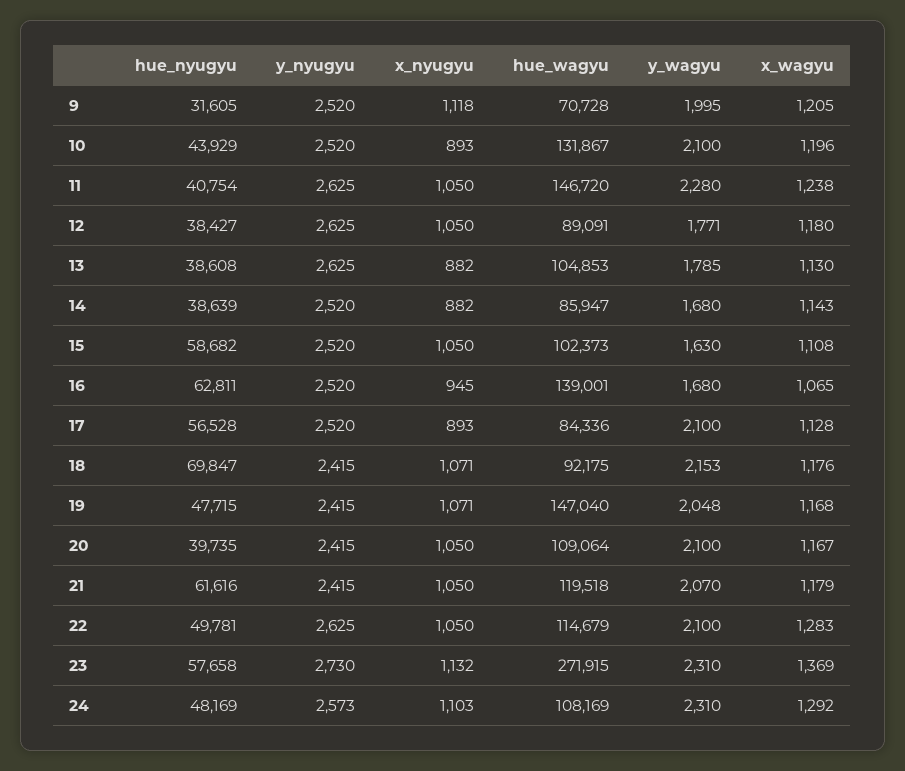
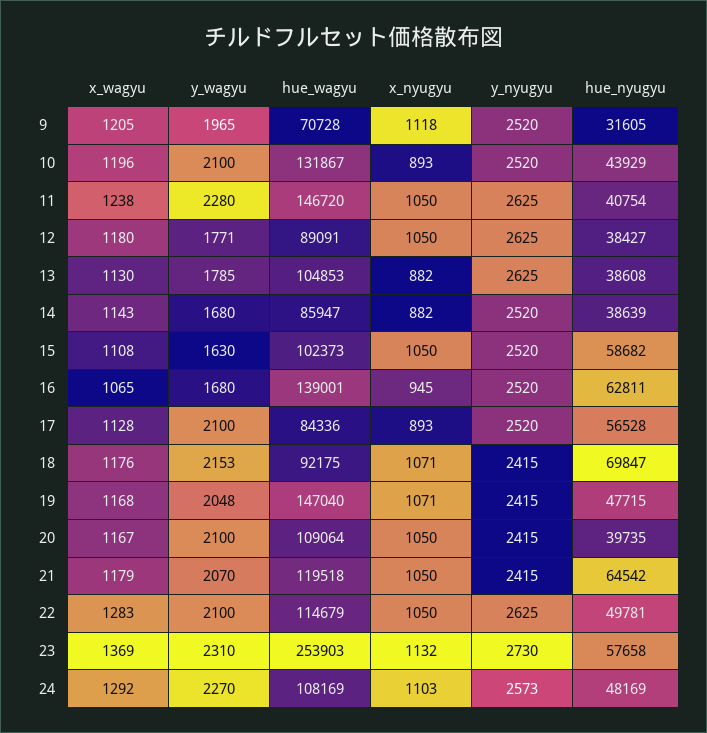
  {
    "hue_nyugyu": {
      "9": 31605,
      "10": 43929,
      "11": 40754,
      "12": 38427,
      "13": 38608,
      "14": 38639,
      "15": 58682,
      "16": 62811,
      "17": 56528,
      "18": 69847,
      "19": 47715,
      "20": 39735,
-     "21": 61616,
+     "21": 64542,
      "22": 49781,
      "23": 57658,
      "24": 48169
    },
    "y_nyugyu": {
      "9": 2520,
      "10": 2520,
      "11": 2625,
      "12": 2625,
      "13": 2625,
      "14": 2520,
      "15": 2520,
      "16": 2520,
      "17": 2520,
      "18": 2415,
      "19": 2415,
      "20": 2415,
      "21": 2415,
      "22": 2625,
      "23": 2730,
      "24": 2573
    },
    "x_nyugyu": {
      "9": 1118,
      "10": 893,
      "11": 1050,
      "12": 1050,
      "13": 882,
      "14": 882,
      "15": 1050,
      "16": 945,
      "17": 893,
      "18": 1071,
      "19": 1071,
      "20": 1050,
      "21": 1050,
      "22": 1050,
      "23": 1132,
      "24": 1103
    },
    "hue_wagyu": {
      "9": 70728,
      "10": 131867,
      "11": 146720,
      "12": 89091,
      "13": 104853,
      "14": 85947,
      "15": 102373,
      "16": 139001,
      "17": 84336,
      "18": 92175,
      "19": 147040,
      "20": 109064,
      "21": 119518,
      "22": 114679,
-     "23": 271915,
+     "23": 253903,
      "24": 108169
    },
    "y_wagyu": {
-     "9": 1995,
+     "9": 1965,
      "10": 2100,
      "11": 2280,
      "12": 1771,
      "13": 1785,
      "14": 1680,
      "15": 1630,
      "16": 1680,
      "17": 2100,
      "18": 2153,
      "19": 2048,
      "20": 2100,
      "21": 2070,
      "22": 2100,
      "23": 2310,
-     "24": 2310
+     "24": 2270
    },
    "x_wagyu": {
      "9": 1205,
      "10": 1196,
      "11": 1238,
      "12": 1180,
      "13": 1130,
      "14": 1143,
      "15": 1108,
      "16": 1065,
      "17": 1128,
      "18": 1176,
      "19": 1168,
      "20": 1167,
      "21": 1179,
      "22": 1283,
      "23": 1369,
      "24": 1292
    }
  }

